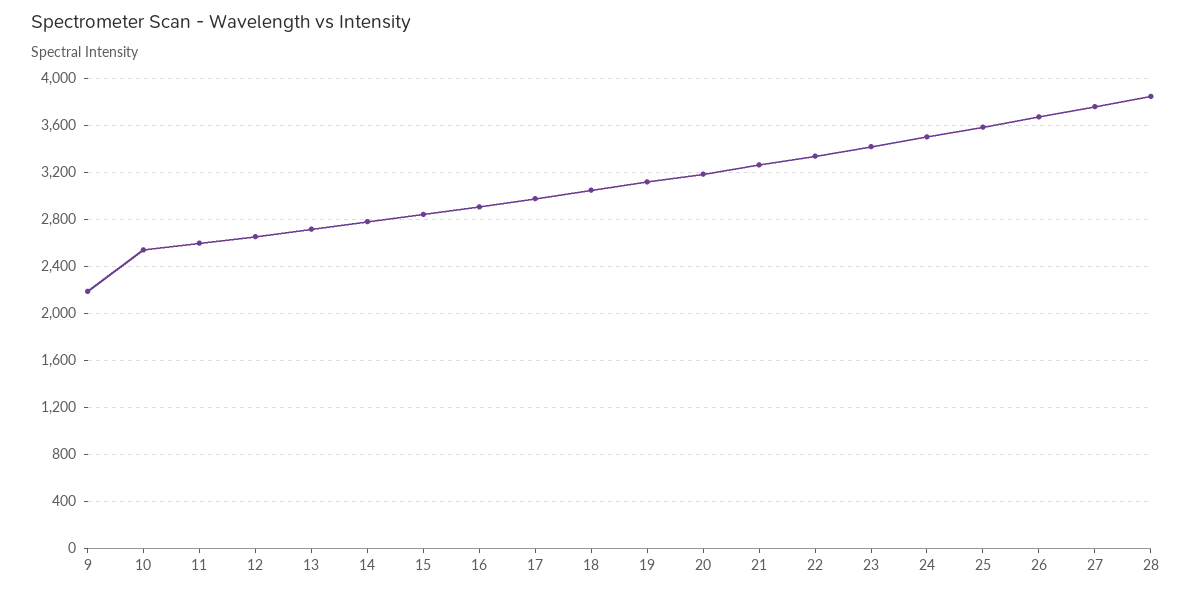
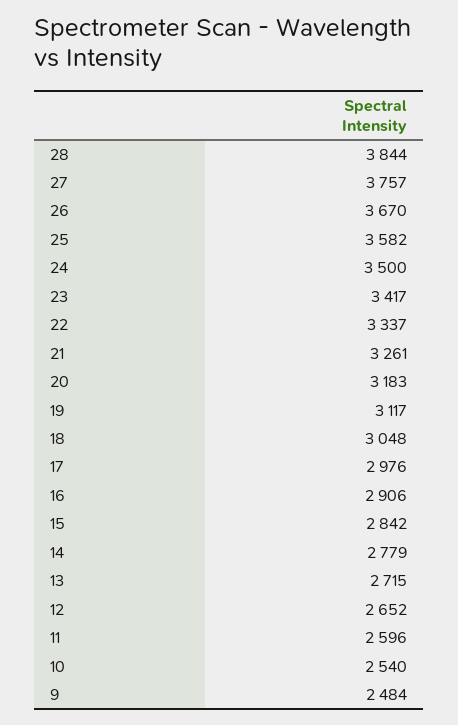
  {
-   "9": 2200,
+   "9": 2484,
    "10": 2540,
    "11": 2596,
    "12": 2652,
    "13": 2715,
    "14": 2779,
    "15": 2842,
    "16": 2906,
    "17": 2976,
    "18": 3048,
    "19": 3117,
    "20": 3183,
    "21": 3261,
    "22": 3337,
    "23": 3417,
    "24": 3500,
    "25": 3582,
    "26": 3670,
    "27": 3757,
    "28": 3844
  }

